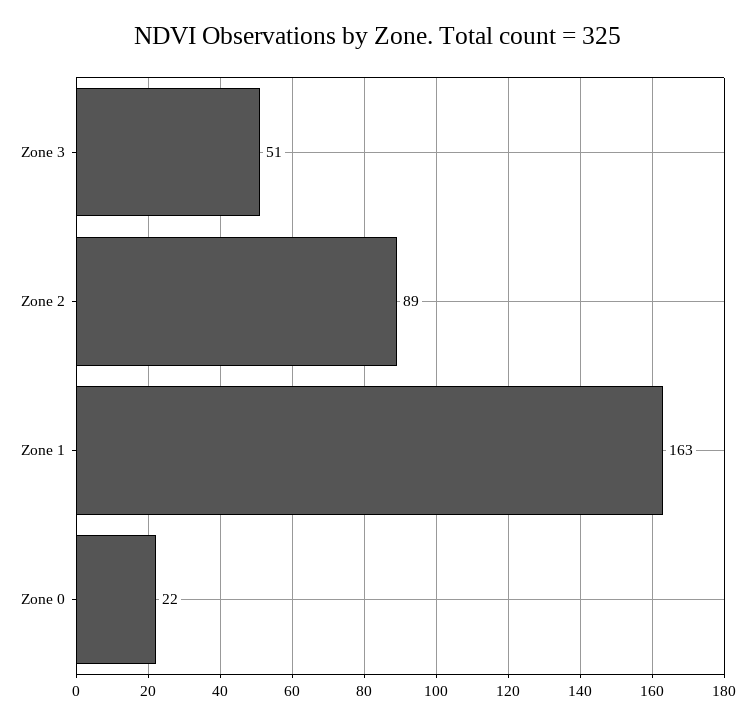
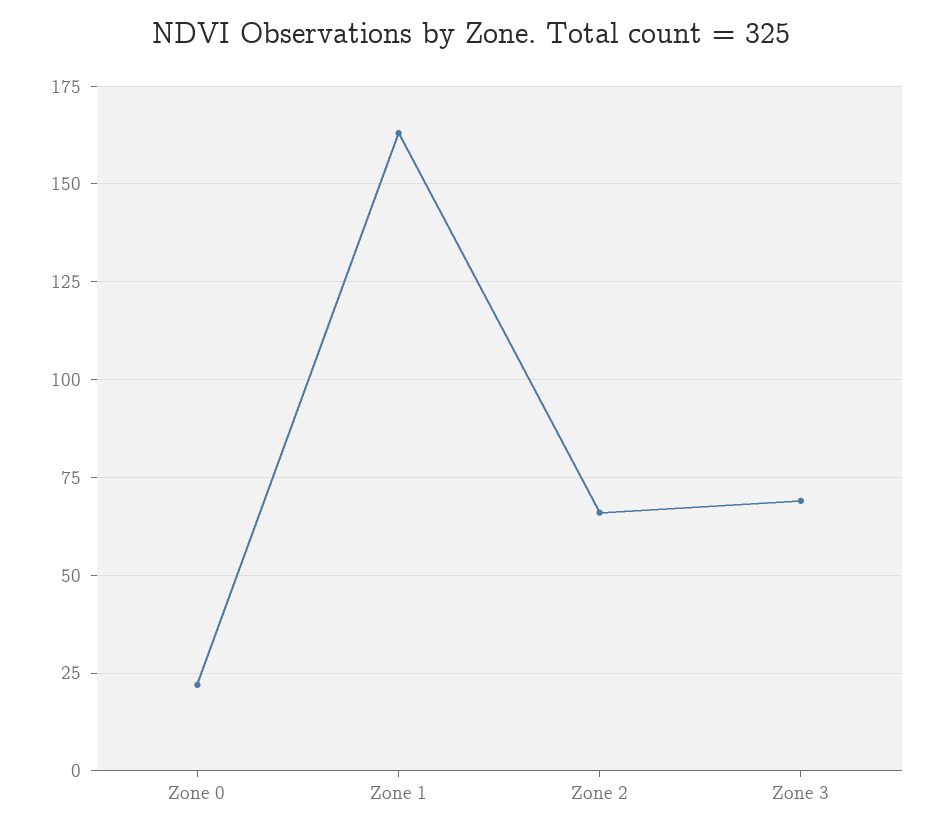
  {
-   "Zone 3": 51,
+   "Zone 3": 70,
-   "Zone 2": 89,
+   "Zone 2": 65,
    "Zone 1": 163,
    "Zone 0": 22
  }

